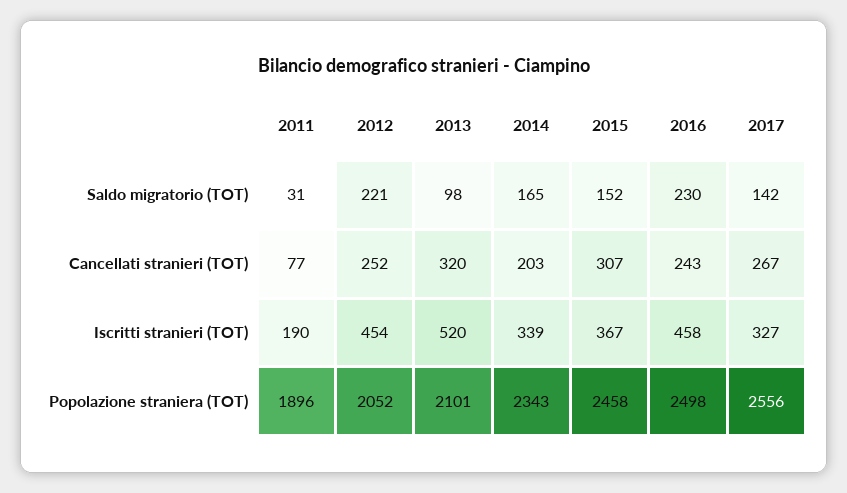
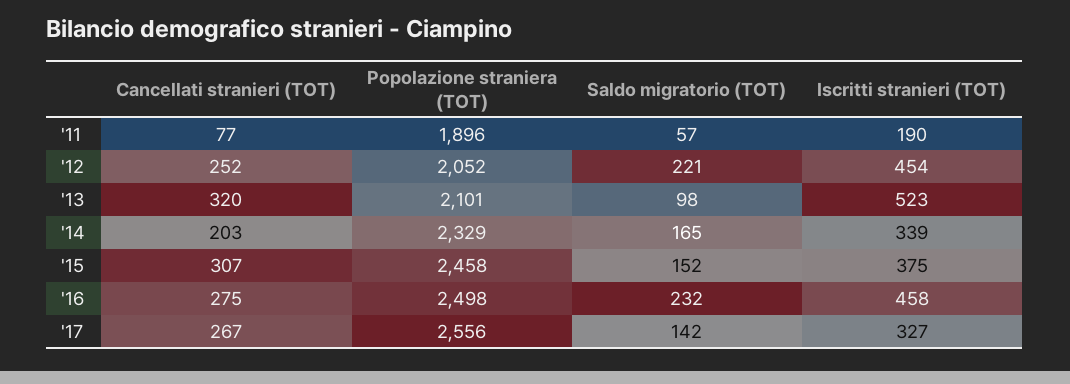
  {
    "2011": {
-     "Saldo migratorio (TOT)": 31,
+     "Saldo migratorio (TOT)": 57,
      "Cancellati stranieri (TOT)": 77,
      "Iscritti stranieri (TOT)": 190,
      "Popolazione straniera (TOT)": 1896
    },
    "2012": {
      "Saldo migratorio (TOT)": 221,
      "Cancellati stranieri (TOT)": 252,
      "Iscritti stranieri (TOT)": 454,
      "Popolazione straniera (TOT)": 2052
    },
    "2013": {
      "Saldo migratorio (TOT)": 98,
      "Cancellati stranieri (TOT)": 320,
-     "Iscritti stranieri (TOT)": 520,
+     "Iscritti stranieri (TOT)": 523,
      "Popolazione straniera (TOT)": 2101
    },
    "2014": {
      "Saldo migratorio (TOT)": 165,
      "Cancellati stranieri (TOT)": 203,
      "Iscritti stranieri (TOT)": 339,
-     "Popolazione straniera (TOT)": 2343
+     "Popolazione straniera (TOT)": 2329
    },
    "2015": {
      "Saldo migratorio (TOT)": 152,
      "Cancellati stranieri (TOT)": 307,
-     "Iscritti stranieri (TOT)": 367,
+     "Iscritti stranieri (TOT)": 375,
      "Popolazione straniera (TOT)": 2458
    },
    "2016": {
-     "Saldo migratorio (TOT)": 230,
+     "Saldo migratorio (TOT)": 232,
-     "Cancellati stranieri (TOT)": 243,
+     "Cancellati stranieri (TOT)": 275,
      "Iscritti stranieri (TOT)": 458,
      "Popolazione straniera (TOT)": 2498
    },
    "2017": {
      "Saldo migratorio (TOT)": 142,
      "Cancellati stranieri (TOT)": 267,
      "Iscritti stranieri (TOT)": 327,
      "Popolazione straniera (TOT)": 2556
    }
  }

